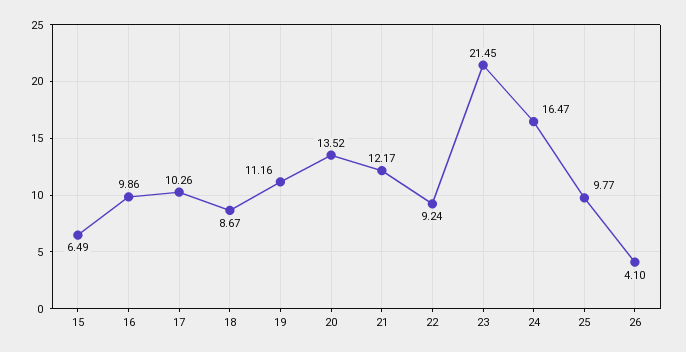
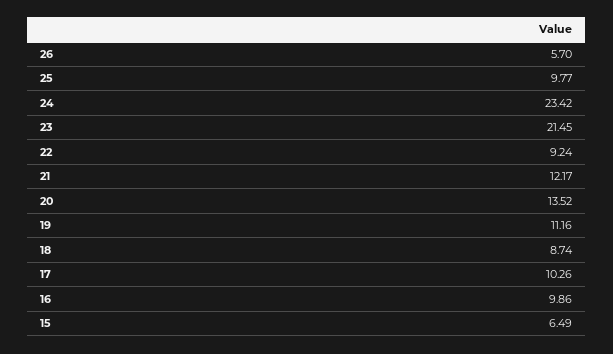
  {
    "15": 6.49,
    "16": 9.86,
    "17": 10.26,
-   "18": 8.67,
+   "18": 8.74,
    "19": 11.16,
    "20": 13.52,
    "21": 12.17,
    "22": 9.24,
    "23": 21.45,
-   "24": 16.47,
+   "24": 23.42,
    "25": 9.77,
-   "26": 4.1
+   "26": 5.7
  }

